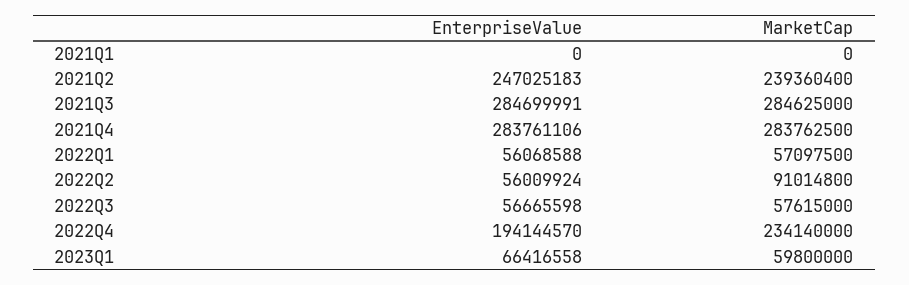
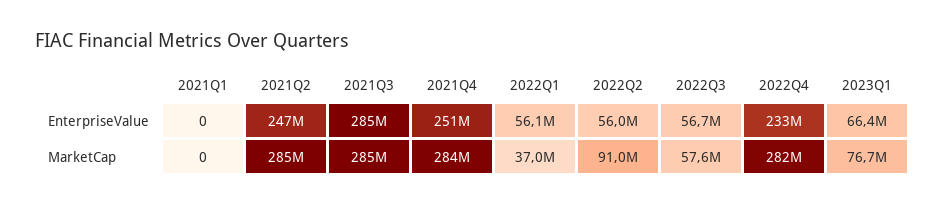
  {
    "EnterpriseValue": {
      "2021Q1": 0,
      "2021Q2": 247025183,
      "2021Q3": 284699991,
-     "2021Q4": 283761106,
+     "2021Q4": 251000000,
      "2022Q1": 56068588,
      "2022Q2": 56009924,
      "2022Q3": 56665598,
-     "2022Q4": 194144570,
+     "2022Q4": 233000000,
      "2023Q1": 66416558
    },
    "MarketCap": {
      "2021Q1": 0,
-     "2021Q2": 239360400,
+     "2021Q2": 285000000,
      "2021Q3": 284625000,
      "2021Q4": 283762500,
-     "2022Q1": 57097500,
+     "2022Q1": 37000000,
      "2022Q2": 91014800,
      "2022Q3": 57615000,
-     "2022Q4": 234140000,
+     "2022Q4": 282000000,
-     "2023Q1": 59800000
+     "2023Q1": 76700000
    }
  }

